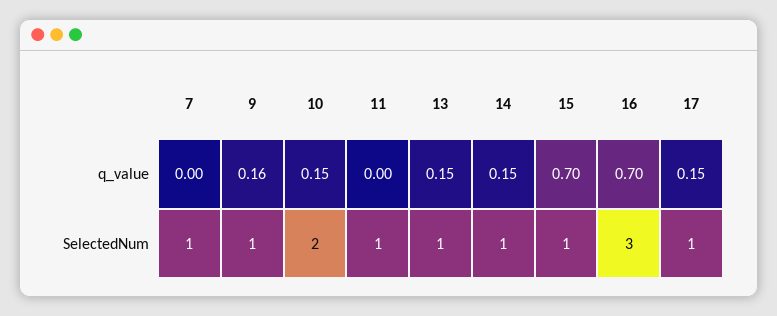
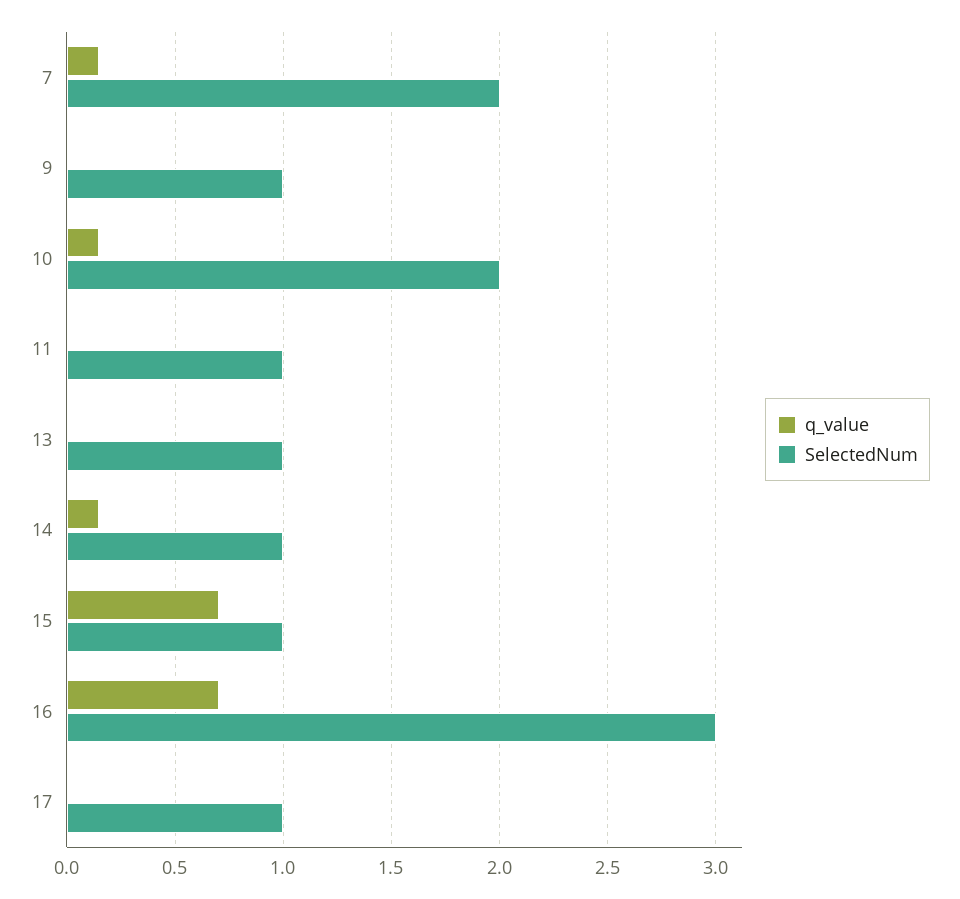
  {
    "q_value": {
-     "7": 0,
+     "7": 0.15,
-     "9": 0.16,
+     "9": 0,
      "10": 0.15,
      "11": 0,
-     "13": 0.15,
+     "13": 0,
      "14": 0.15,
      "15": 0.7,
      "16": 0.7,
-     "17": 0.15
+     "17": 0
    },
    "SelectedNum": {
-     "7": 1,
+     "7": 2,
      "9": 1,
      "10": 2,
      "11": 1,
      "13": 1,
      "14": 1,
      "15": 1,
      "16": 3,
      "17": 1
    }
  }

